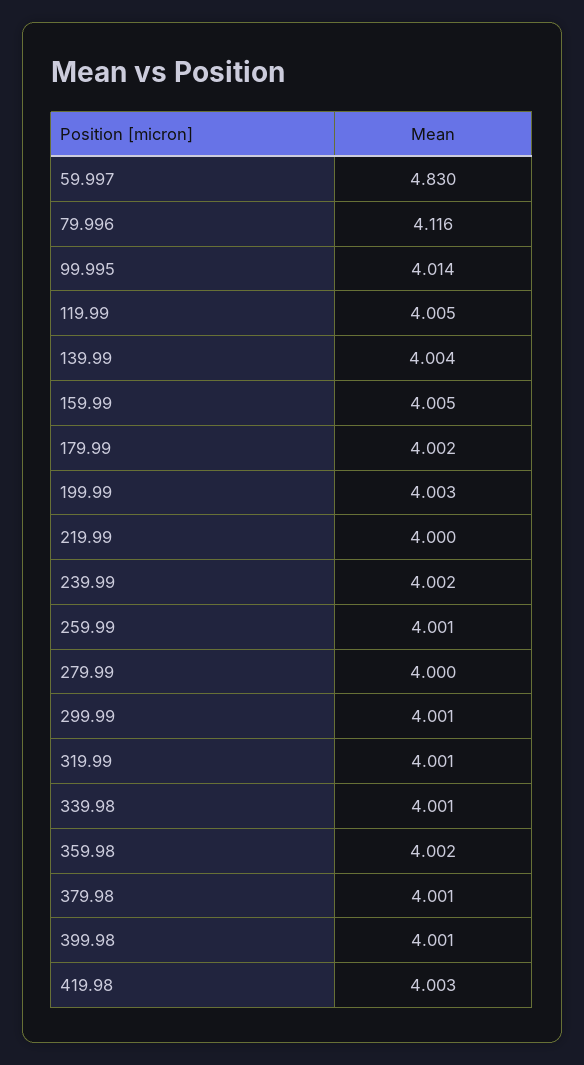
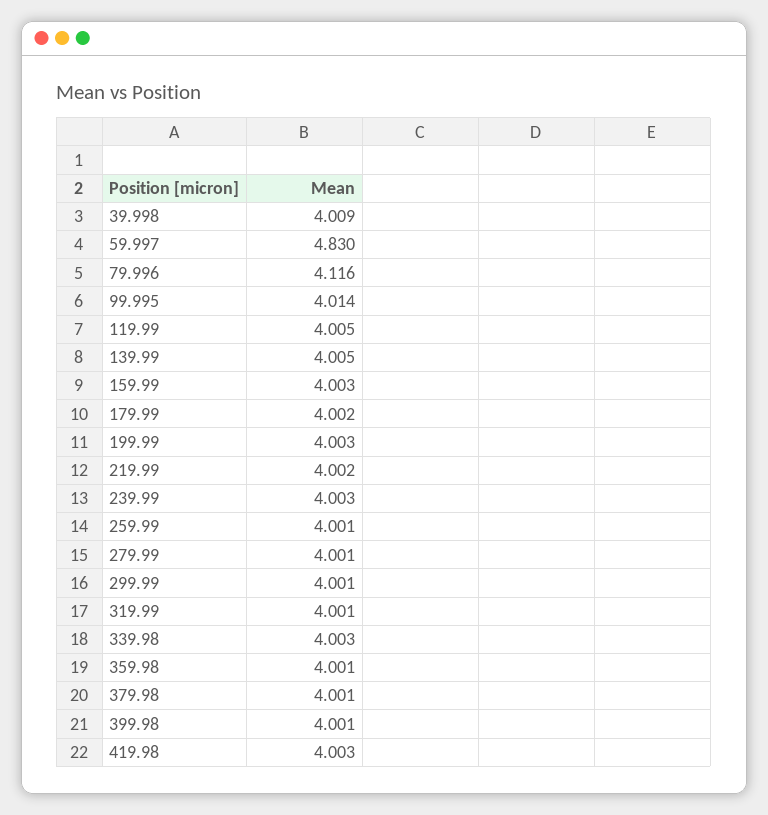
  {
    "59.997": 4.83,
    "79.996": 4.116,
    "99.995": 4.014,
    "119.99": 4.005,
-   "139.99": 4.004,
+   "139.99": 4.005,
-   "159.99": 4.005,
+   "159.99": 4.003,
    "179.99": 4.002,
    "199.99": 4.003,
-   "219.99": 4,
+   "219.99": 4.002,
-   "239.99": 4.002,
+   "239.99": 4.003,
    "259.99": 4.001,
-   "279.99": 4,
+   "279.99": 4.001,
    "299.99": 4.001,
    "319.99": 4.001,
-   "339.98": 4.001,
+   "339.98": 4.003,
-   "359.98": 4.002,
+   "359.98": 4.001,
    "379.98": 4.001,
    "399.98": 4.001,
-   "419.98": 4.003
+   "419.98": 4.003,
+   "39.998": 4.009
  }

